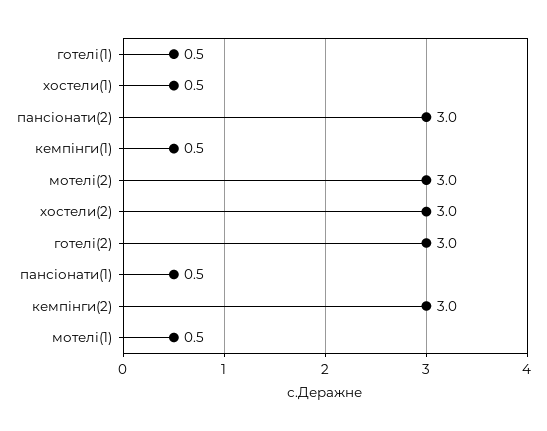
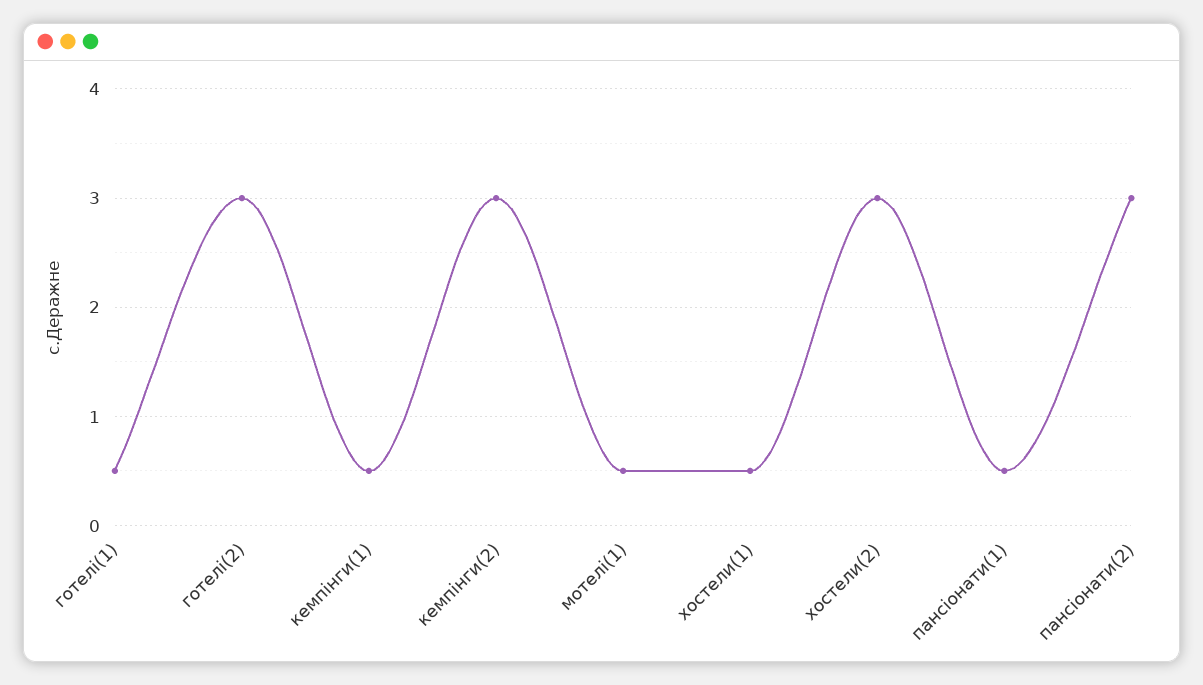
  {
    "готелі(1)": 0.5,
    "хостели(1)": 0.5,
    "пансіонати(2)": 3,
    "кемпінги(1)": 0.5,
-   "мотелі(2)": 3,
    "хостели(2)": 3,
    "готелі(2)": 3,
    "пансіонати(1)": 0.5,
    "кемпінги(2)": 3,
    "мотелі(1)": 0.5
  }

